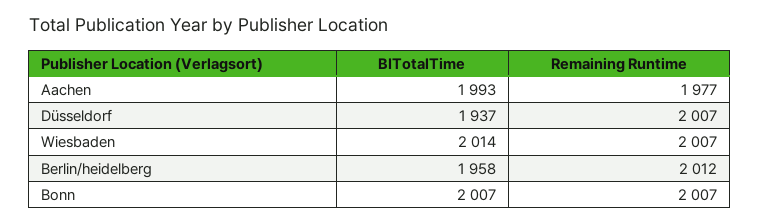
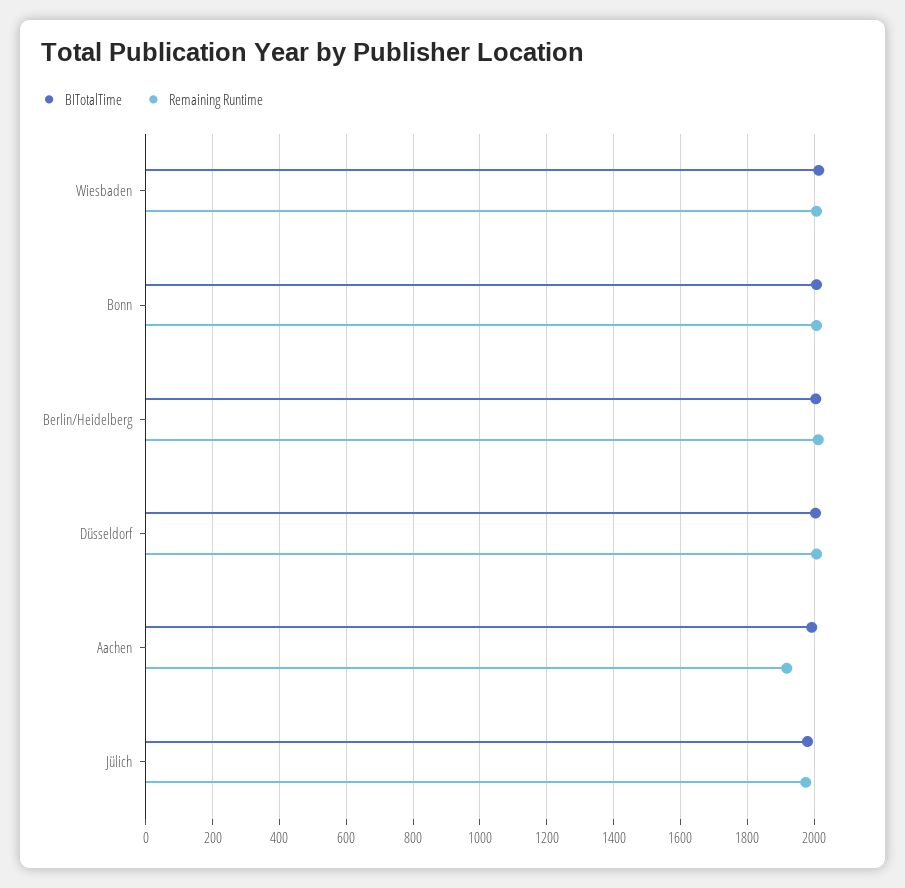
  {
    "BITotalTime": {
      "Aachen": 1993,
-     "Düsseldorf": 1937,
+     "Düsseldorf": 2000,
      "Wiesbaden": 2014,
-     "Berlin/heidelberg": 1958,
+     "Berlin/heidelberg": 2000,
-     "Bonn": 2007
+     "Bonn": 2007,
+     "Jülich": 1980
    },
    "Remaining Runtime": {
-     "Aachen": 1977,
+     "Aachen": 1920,
      "Düsseldorf": 2007,
      "Wiesbaden": 2007,
      "Berlin/heidelberg": 2012,
-     "Bonn": 2007
+     "Bonn": 2007,
+     "Jülich": 1980
    }
  }

